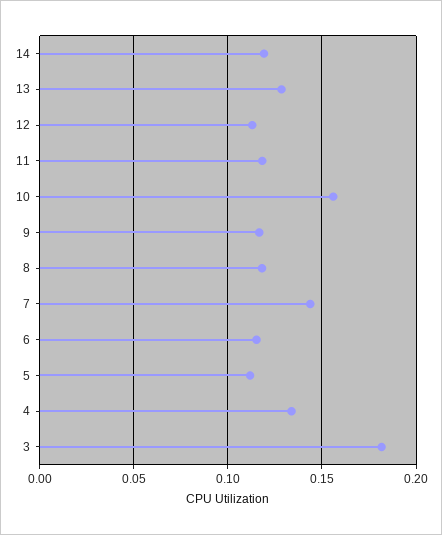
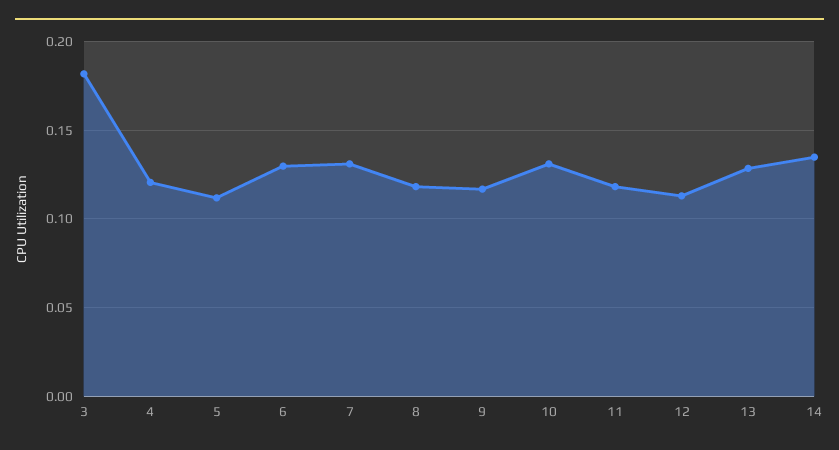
  {
-   "14": 0.12,
+   "14": 0.135,
    "13": 0.13,
    "12": 0.115,
    "11": 0.12,
-   "10": 0.155,
+   "10": 0.13,
    "9": 0.115,
    "8": 0.12,
-   "7": 0.145,
+   "7": 0.13,
-   "6": 0.115,
+   "6": 0.13,
    "5": 0.11,
-   "4": 0.135,
+   "4": 0.12,
    "3": 0.18
  }

